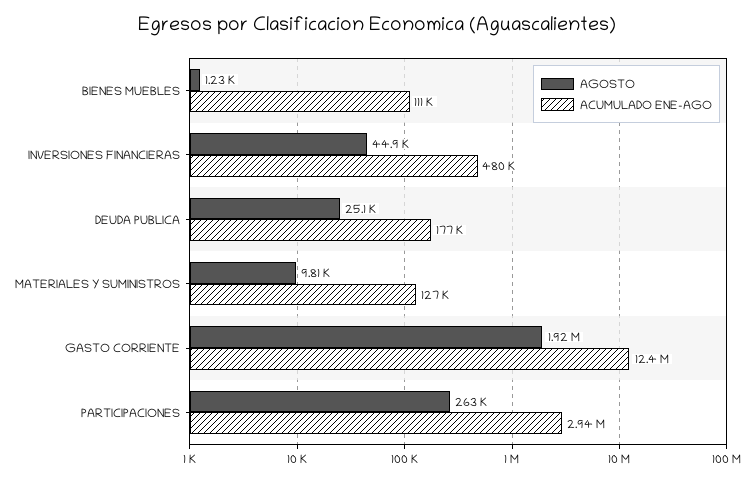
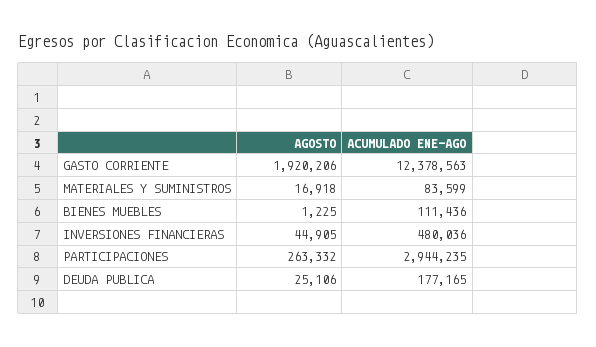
  {
    "AGOSTO": {
      "BIENES MUEBLES": 1225,
      "INVERSIONES FINANCIERAS": 44905,
      "DEUDA PUBLICA": 25106,
-     "MATERIALES Y SUMINISTROS": 9810,
+     "MATERIALES Y SUMINISTROS": 16918,
      "GASTO CORRIENTE": 1920206,
      "PARTICIPACIONES": 263332
    },
    "ACUMULADO ENE-AGO": {
      "BIENES MUEBLES": 111436,
      "INVERSIONES FINANCIERAS": 480036,
      "DEUDA PUBLICA": 177165,
-     "MATERIALES Y SUMINISTROS": 127000,
+     "MATERIALES Y SUMINISTROS": 83599,
      "GASTO CORRIENTE": 12378563,
      "PARTICIPACIONES": 2944235
    }
  }

